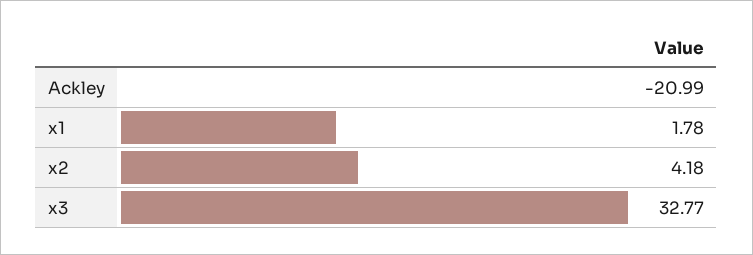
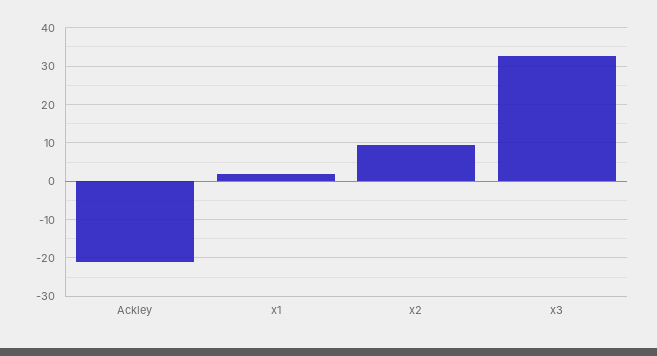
  {
    "Ackley": -20.99,
    "x1": 1.78,
-   "x2": 4.18,
+   "x2": 10,
    "x3": 32.77
  }

